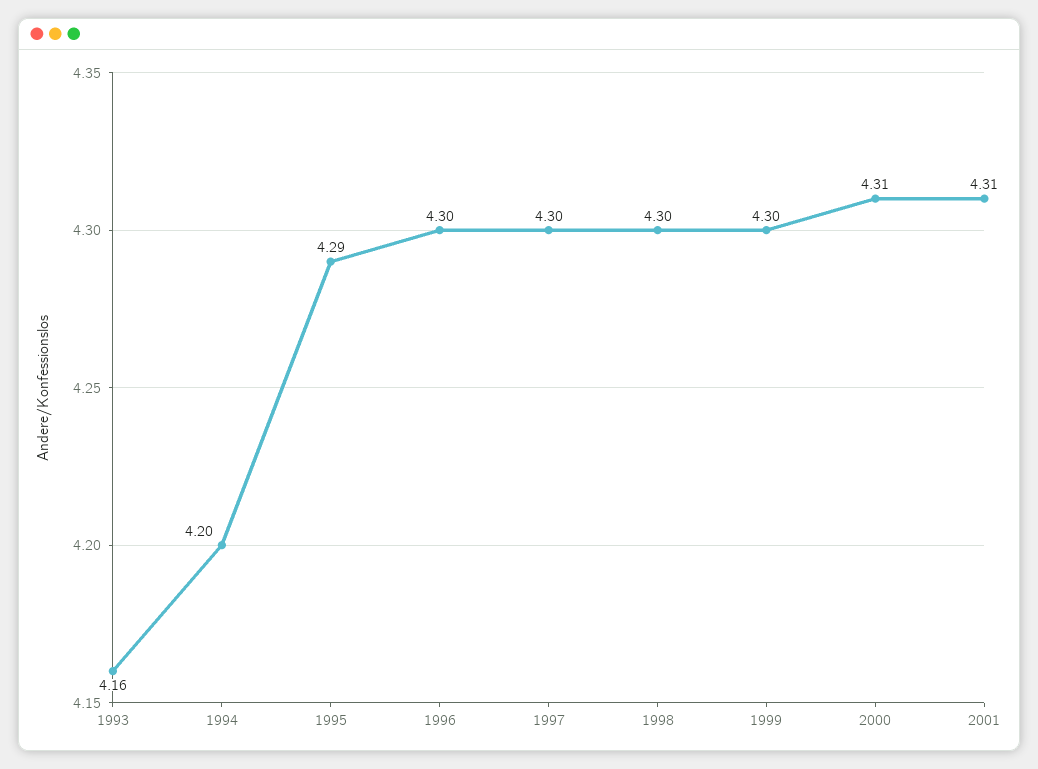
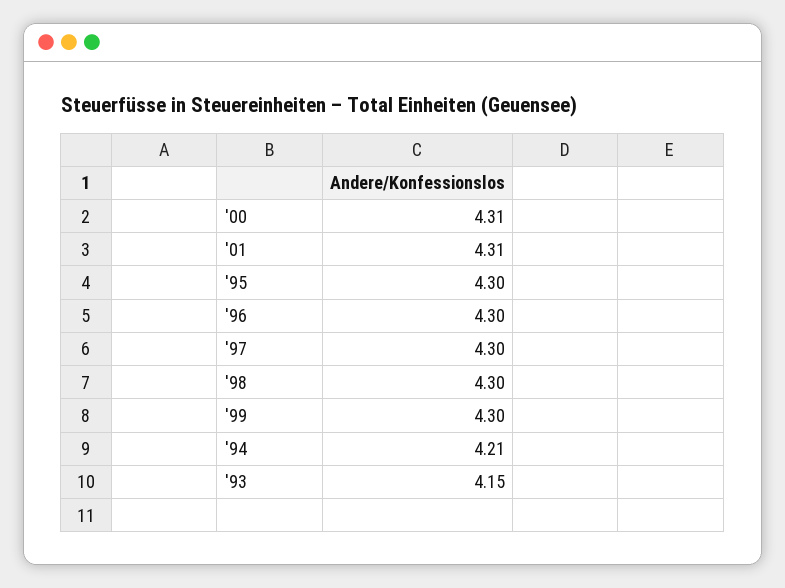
  {
-   "1993": 4.16,
+   "1993": 4.15,
-   "1994": 4.2,
+   "1994": 4.21,
-   "1995": 4.29,
+   "1995": 4.3,
    "1996": 4.3,
    "1997": 4.3,
    "1998": 4.3,
    "1999": 4.3,
    "2000": 4.31,
    "2001": 4.31
  }

